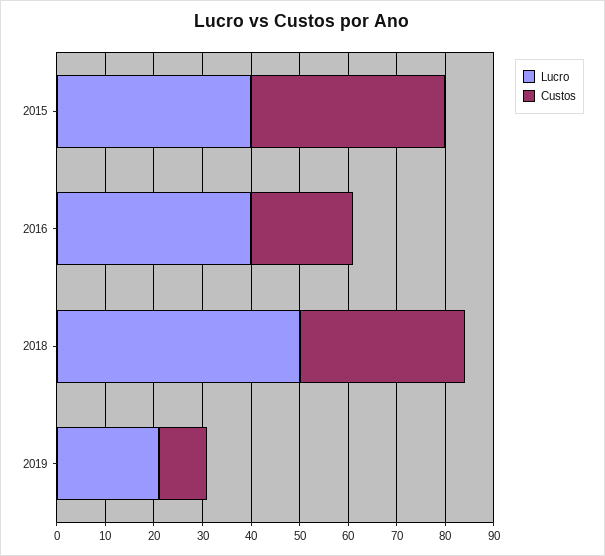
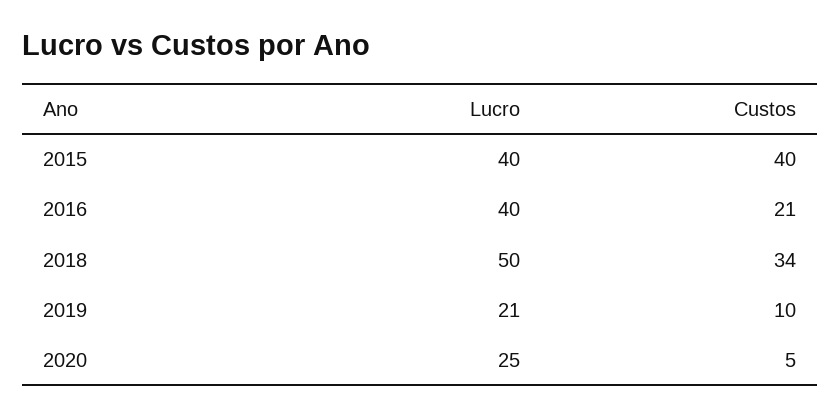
  {
    "Lucro": {
      "2015": 40,
      "2016": 40,
      "2018": 50,
-     "2019": 21
+     "2019": 21,
+     "2020": 25
    },
    "Custos": {
      "2015": 40,
      "2016": 21,
      "2018": 34,
-     "2019": 10
+     "2019": 10,
+     "2020": 5
    }
  }

